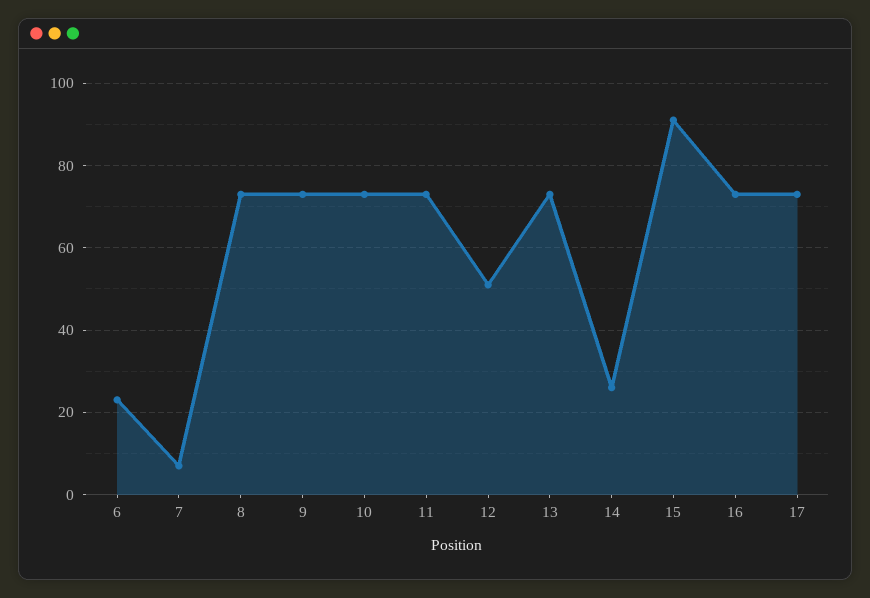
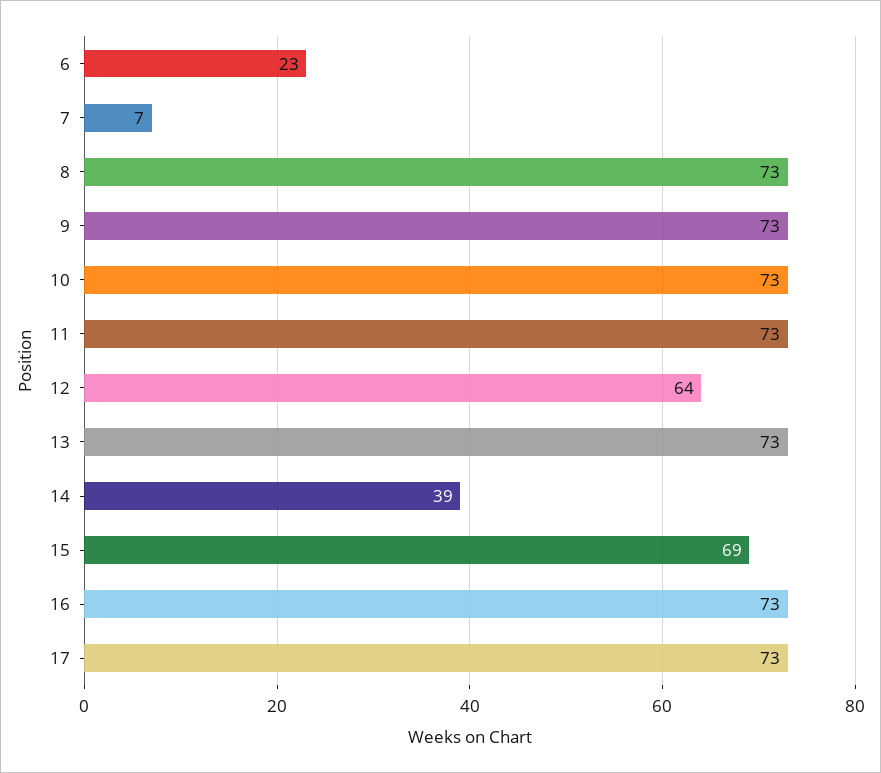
  {
    "6": 23,
    "7": 7,
    "8": 73,
    "9": 73,
    "10": 73,
    "11": 73,
-   "12": 50,
+   "12": 64,
    "13": 73,
-   "14": 25,
+   "14": 39,
-   "15": 90,
+   "15": 69,
    "16": 73,
    "17": 73
  }

